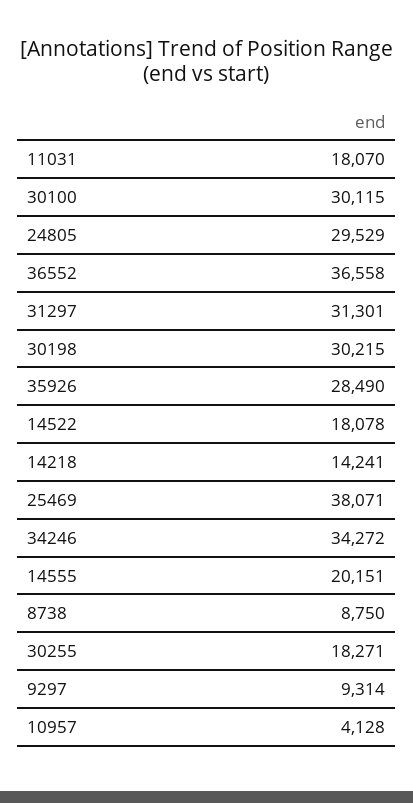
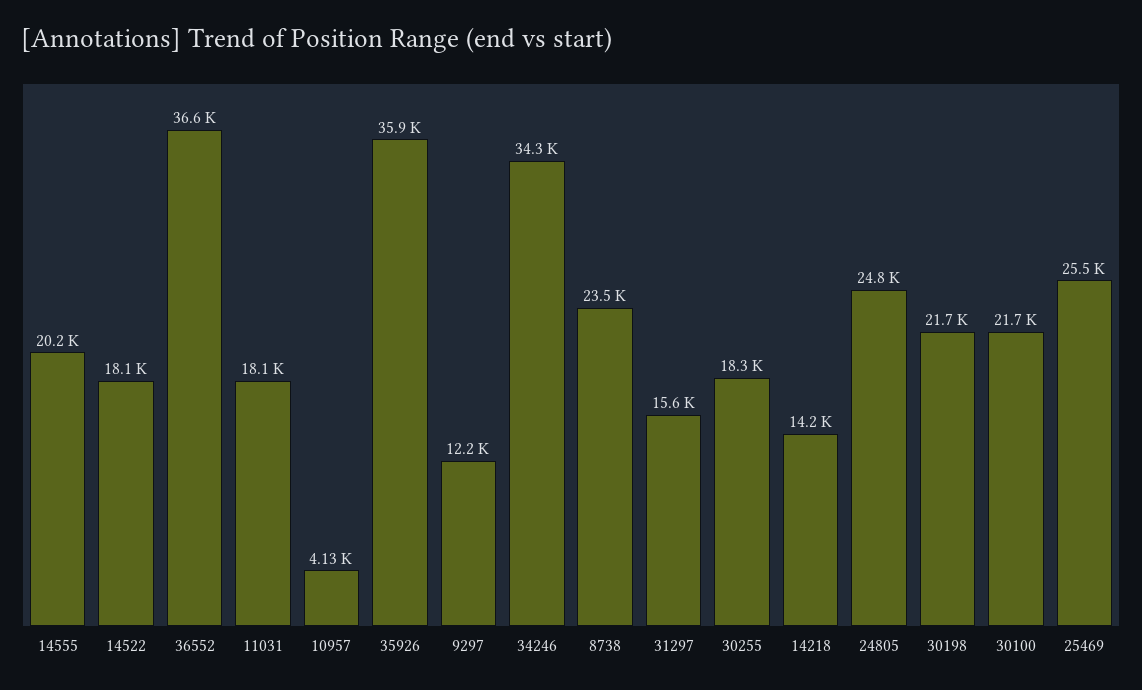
  {
    "11031": 18070,
-   "30100": 30115,
+   "30100": 21700,
-   "24805": 29529,
+   "24805": 24800,
    "36552": 36558,
-   "31297": 31301,
+   "31297": 15600,
-   "30198": 30215,
+   "30198": 21700,
-   "35926": 28490,
+   "35926": 35900,
    "14522": 18078,
    "14218": 14241,
-   "25469": 38071,
+   "25469": 25500,
    "34246": 34272,
    "14555": 20151,
-   "8738": 8750,
+   "8738": 23500,
    "30255": 18271,
-   "9297": 9314,
+   "9297": 12200,
    "10957": 4128
  }

